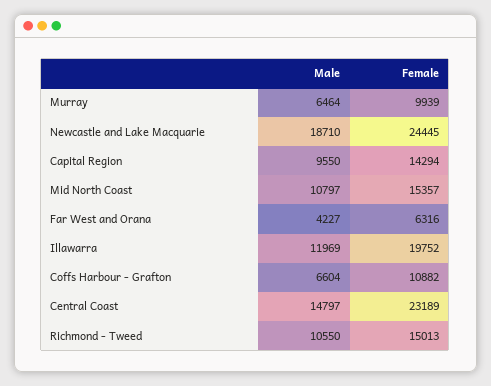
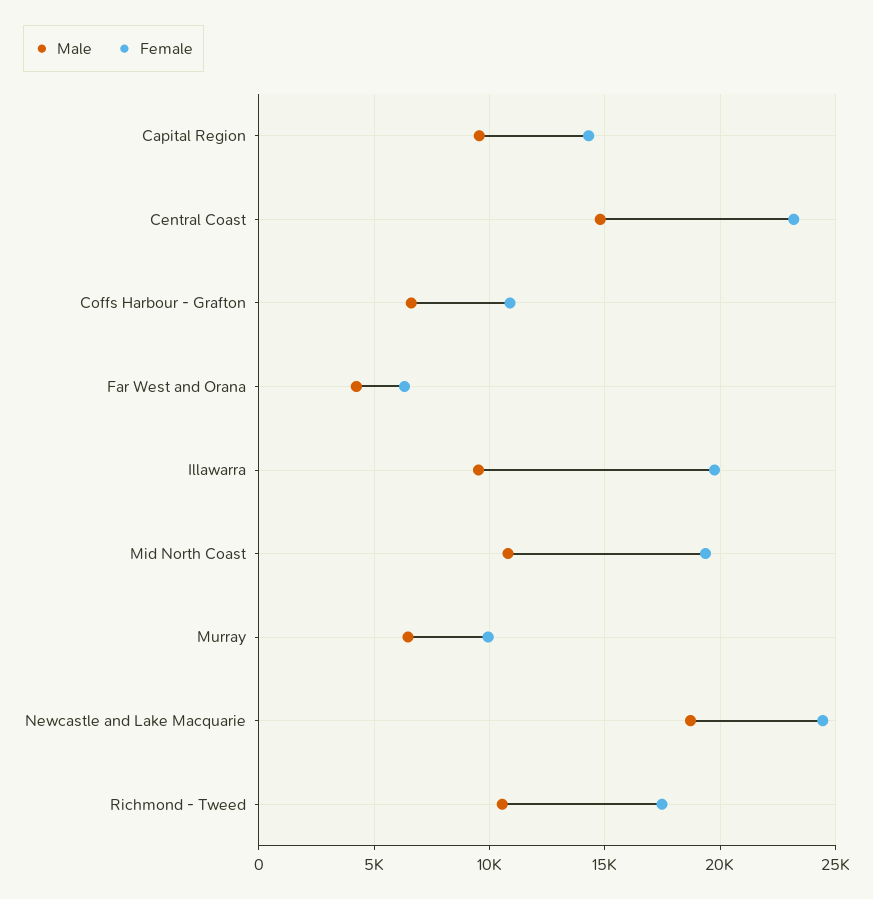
  {
    "Male": {
      "Murray": 6464,
      "Newcastle and Lake Macquarie": 18710,
      "Capital Region": 9550,
      "Mid North Coast": 10797,
      "Far West and Orana": 4227,
-     "Illawarra": 11969,
+     "Illawarra": 9500,
      "Coffs Harbour - Grafton": 6604,
      "Central Coast": 14797,
      "Richmond - Tweed": 10550
    },
    "Female": {
      "Murray": 9939,
      "Newcastle and Lake Macquarie": 24445,
      "Capital Region": 14294,
-     "Mid North Coast": 15357,
+     "Mid North Coast": 19500,
      "Far West and Orana": 6316,
      "Illawarra": 19752,
      "Coffs Harbour - Grafton": 10882,
      "Central Coast": 23189,
-     "Richmond - Tweed": 15013
+     "Richmond - Tweed": 17500
    }
  }

